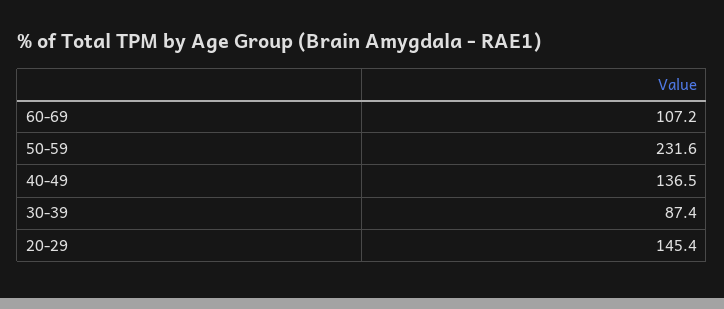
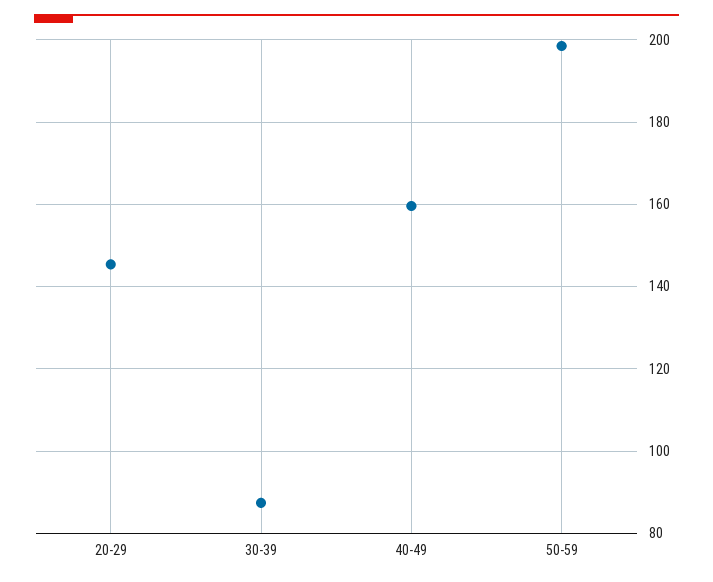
  {
-   "60-69": 107.2,
-   "50-59": 231.6,
+   "50-59": 198,
-   "40-49": 136.5,
+   "40-49": 160,
    "30-39": 87.4,
    "20-29": 145.4
  }

